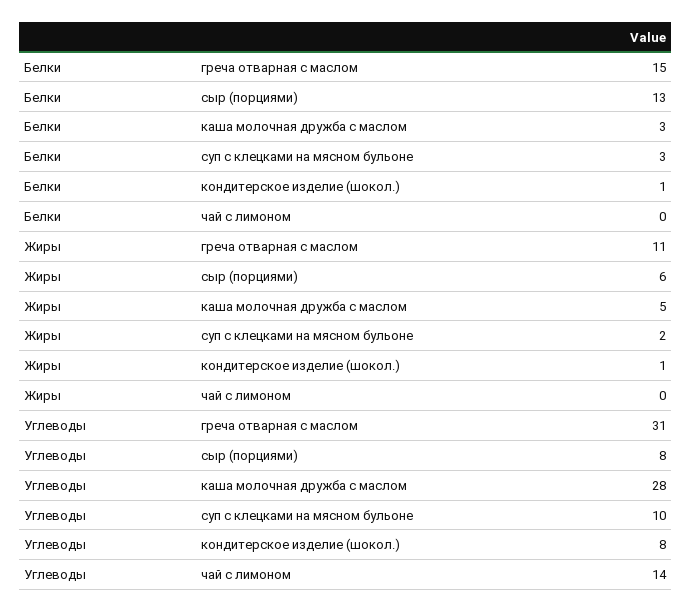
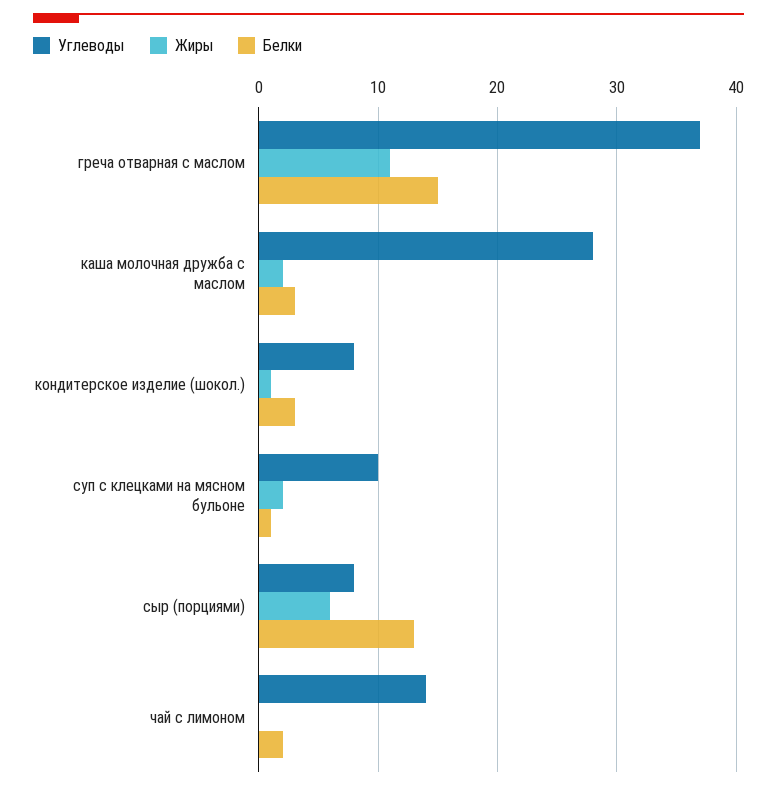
  {
    "Белки": {
      "греча отварная с маслом": 15,
      "сыр (порциями)": 13,
      "каша молочная дружба с маслом": 3,
-     "суп с клецками на мясном бульоне": 3,
+     "суп с клецками на мясном бульоне": 1,
-     "кондитерское изделие (шокол.)": 1,
+     "кондитерское изделие (шокол.)": 3,
-     "чай с лимоном": 0
+     "чай с лимоном": 2
    },
    "Жиры": {
      "греча отварная с маслом": 11,
      "сыр (порциями)": 6,
-     "каша молочная дружба с маслом": 5,
+     "каша молочная дружба с маслом": 2,
      "суп с клецками на мясном бульоне": 2,
      "кондитерское изделие (шокол.)": 1,
      "чай с лимоном": 0
    },
    "Углеводы": {
-     "греча отварная с маслом": 31,
+     "греча отварная с маслом": 37,
      "сыр (порциями)": 8,
      "каша молочная дружба с маслом": 28,
      "суп с клецками на мясном бульоне": 10,
      "кондитерское изделие (шокол.)": 8,
      "чай с лимоном": 14
    }
  }

